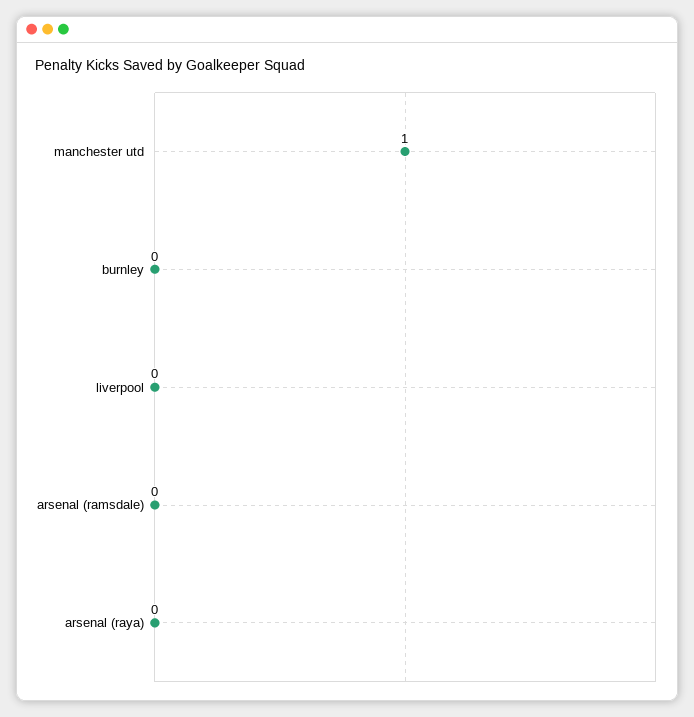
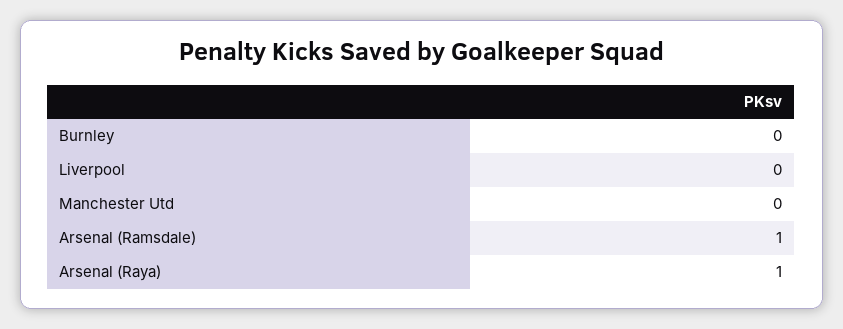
  {
-   "manchester utd": 1,
+   "manchester utd": 0,
    "burnley": 0,
    "liverpool": 0,
-   "arsenal (ramsdale)": 0,
+   "arsenal (ramsdale)": 1,
-   "arsenal (raya)": 0
+   "arsenal (raya)": 1
  }

